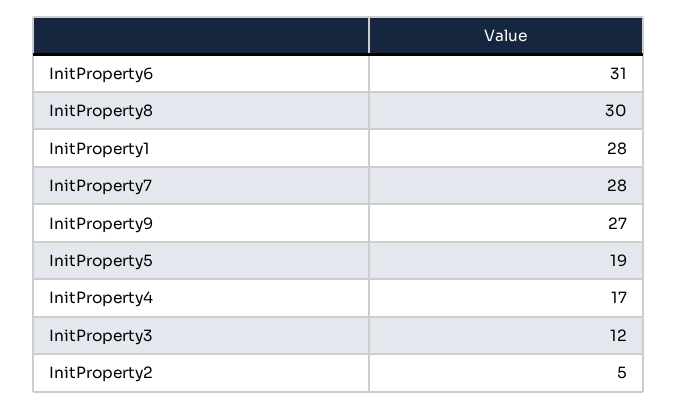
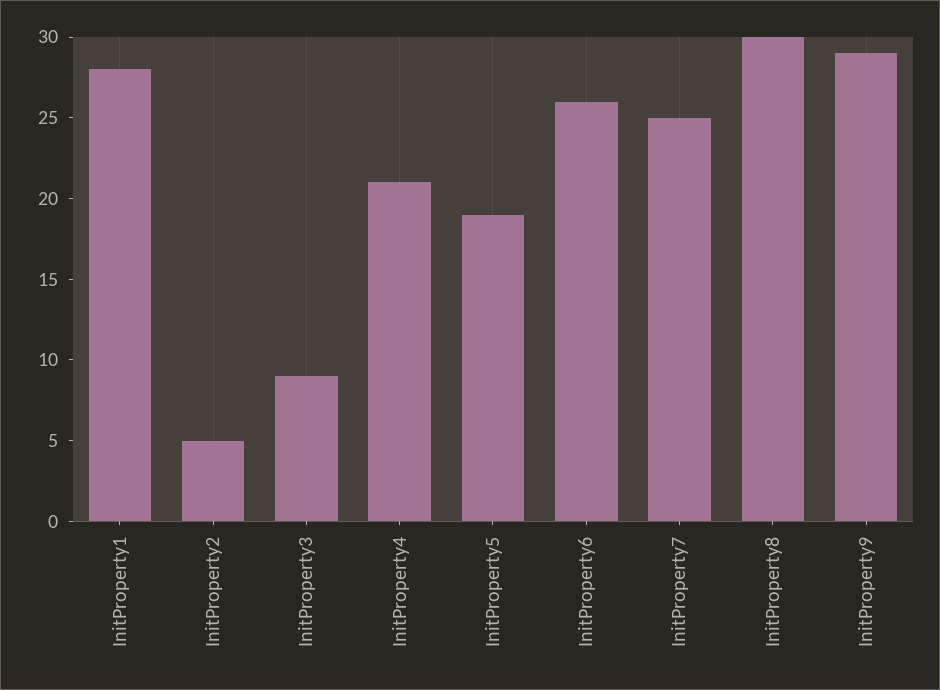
  {
-   "InitProperty6": 31,
+   "InitProperty6": 26,
    "InitProperty8": 30,
    "InitProperty1": 28,
-   "InitProperty7": 28,
+   "InitProperty7": 25,
-   "InitProperty9": 27,
+   "InitProperty9": 29,
    "InitProperty5": 19,
-   "InitProperty4": 17,
+   "InitProperty4": 21,
-   "InitProperty3": 12,
+   "InitProperty3": 9,
    "InitProperty2": 5
  }

